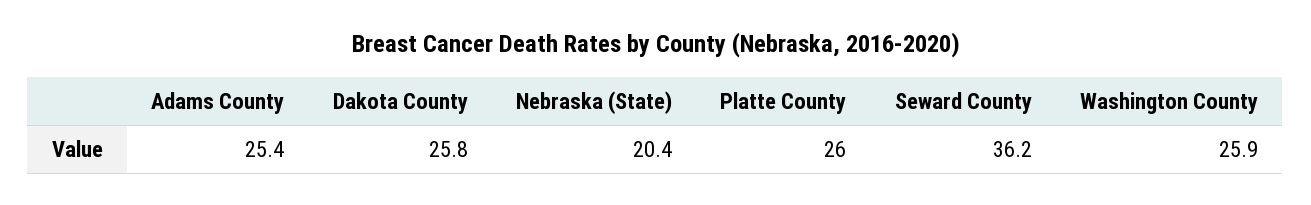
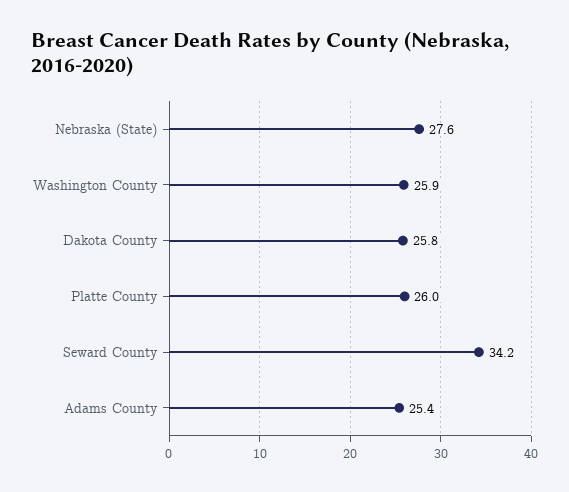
  {
    "Adams County": 25.4,
    "Dakota County": 25.8,
-   "Nebraska (State)": 20.4,
+   "Nebraska (State)": 27.6,
    "Platte County": 26,
-   "Seward County": 36.2,
+   "Seward County": 34.2,
    "Washington County": 25.9
  }

